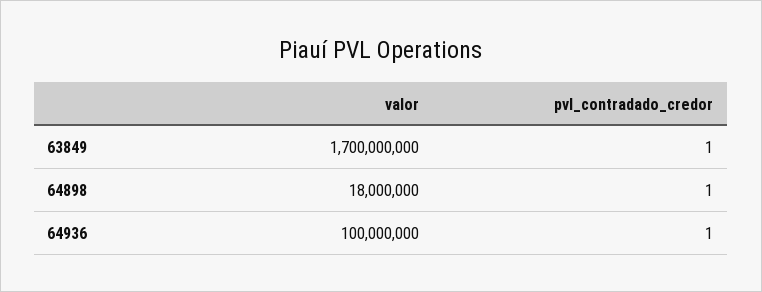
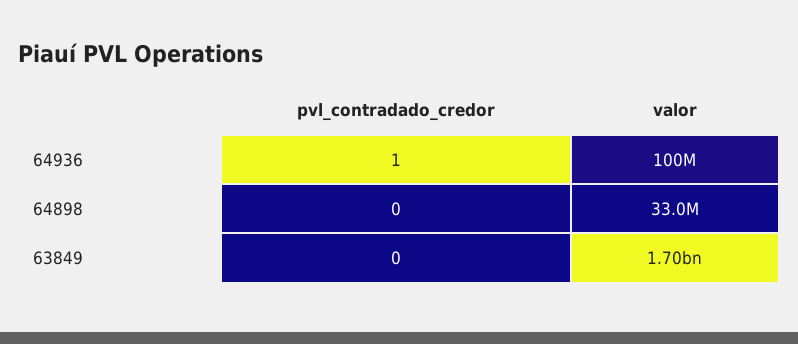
  {
    "valor": {
      "63849": 1700000000,
-     "64898": 18000000,
+     "64898": 33000000,
      "64936": 100000000
    },
    "pvl_contradado_credor": {
-     "63849": 1,
+     "63849": 0,
-     "64898": 1,
+     "64898": 0,
      "64936": 1
    }
  }

